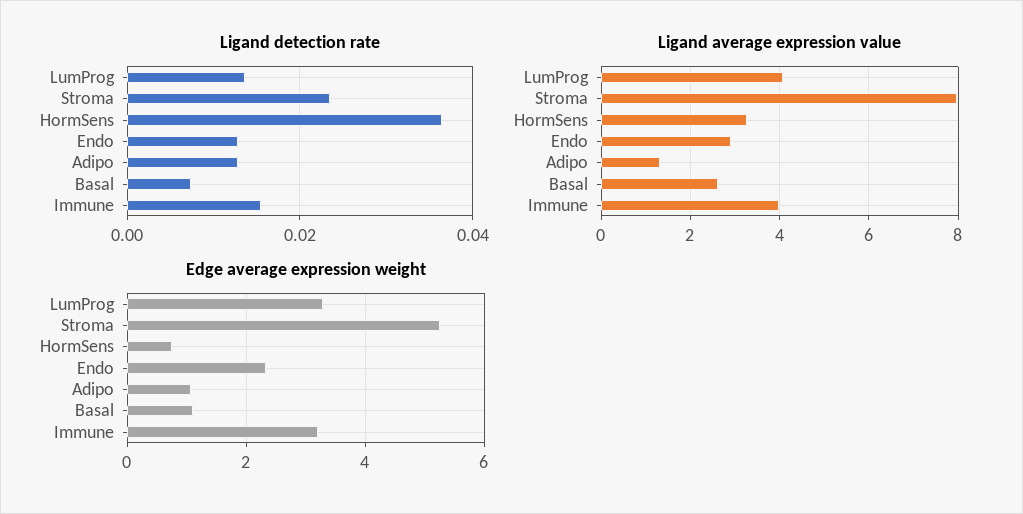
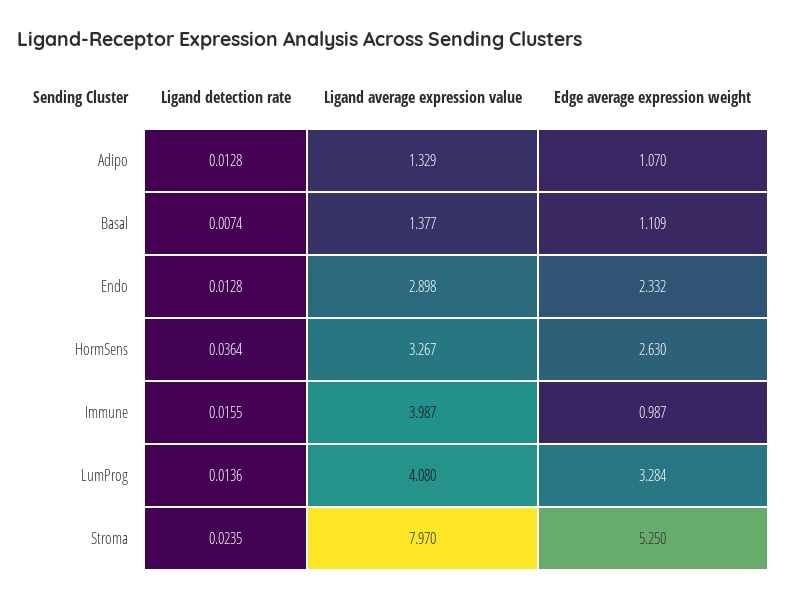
  {
    "Ligand detection rate": {
      "LumProg": 0.0136,
      "Stroma": 0.0235,
      "HormSens": 0.0364,
      "Endo": 0.0128,
      "Adipo": 0.0128,
      "Basal": 0.0074,
      "Immune": 0.0155
    },
    "Ligand average expression value": {
      "LumProg": 4.08,
      "Stroma": 7.97,
      "HormSens": 3.267,
      "Endo": 2.898,
      "Adipo": 1.329,
-     "Basal": 2.6,
+     "Basal": 1.377,
      "Immune": 3.987
    },
    "Edge average expression weight": {
      "LumProg": 3.284,
      "Stroma": 5.25,
-     "HormSens": 0.8,
+     "HormSens": 2.63,
      "Endo": 2.332,
      "Adipo": 1.07,
      "Basal": 1.109,
-     "Immune": 3.2
+     "Immune": 0.987
    }
  }

